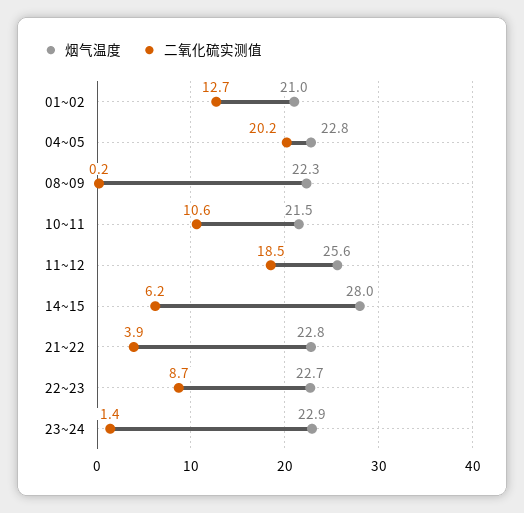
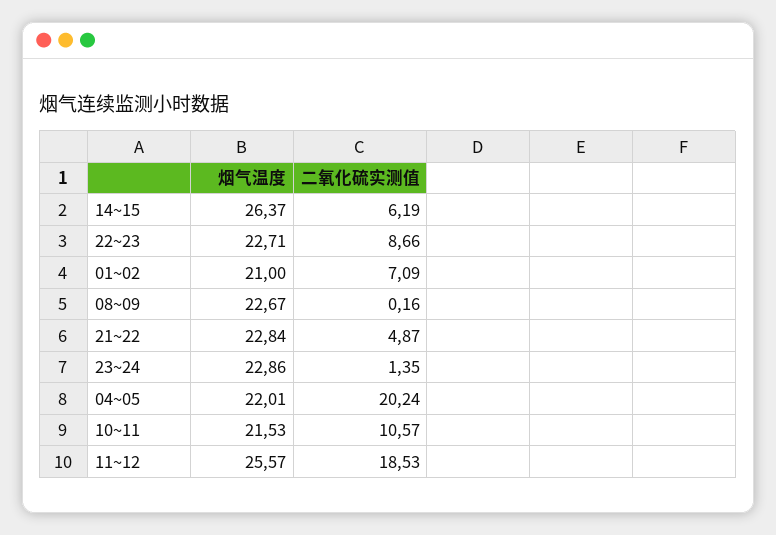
  {
    "烟气温度": {
      "01~02": 21,
-     "04~05": 22.8,
+     "04~05": 22.01,
-     "08~09": 22.3,
+     "08~09": 22.67,
      "10~11": 21.53,
      "11~12": 25.57,
-     "14~15": 28,
+     "14~15": 26.37,
      "21~22": 22.84,
      "22~23": 22.71,
      "23~24": 22.86
    },
    "二氧化硫实测值": {
-     "01~02": 12.7,
+     "01~02": 7.09,
      "04~05": 20.24,
      "08~09": 0.16,
      "10~11": 10.57,
      "11~12": 18.53,
      "14~15": 6.19,
-     "21~22": 3.9,
+     "21~22": 4.87,
      "22~23": 8.66,
      "23~24": 1.35
    }
  }

